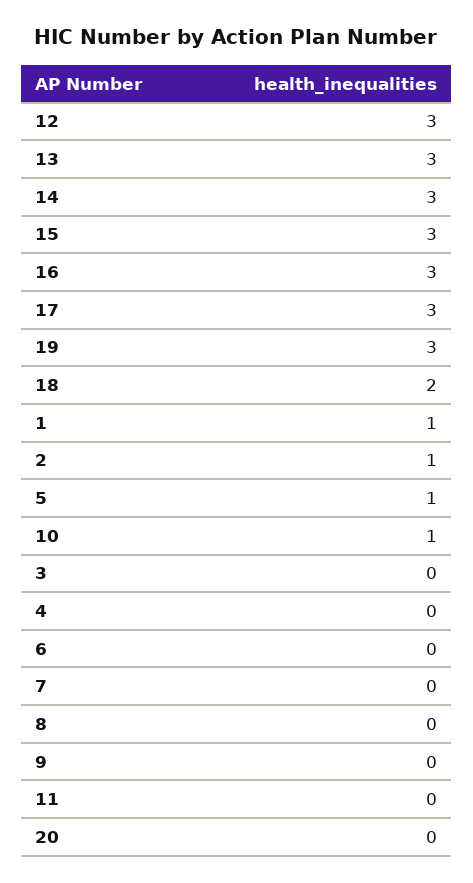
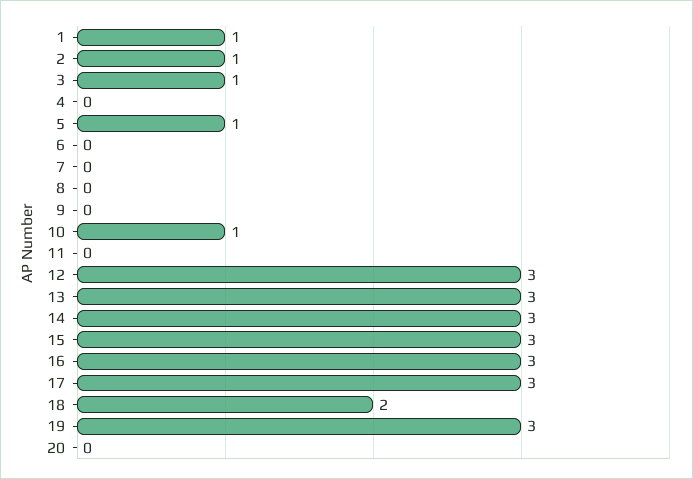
  {
    "12": 3,
    "13": 3,
    "14": 3,
    "15": 3,
    "16": 3,
    "17": 3,
    "19": 3,
    "18": 2,
    "1": 1,
    "2": 1,
    "5": 1,
    "10": 1,
-   "3": 0,
+   "3": 1,
    "4": 0,
    "6": 0,
    "7": 0,
    "8": 0,
    "9": 0,
    "11": 0,
    "20": 0
  }

